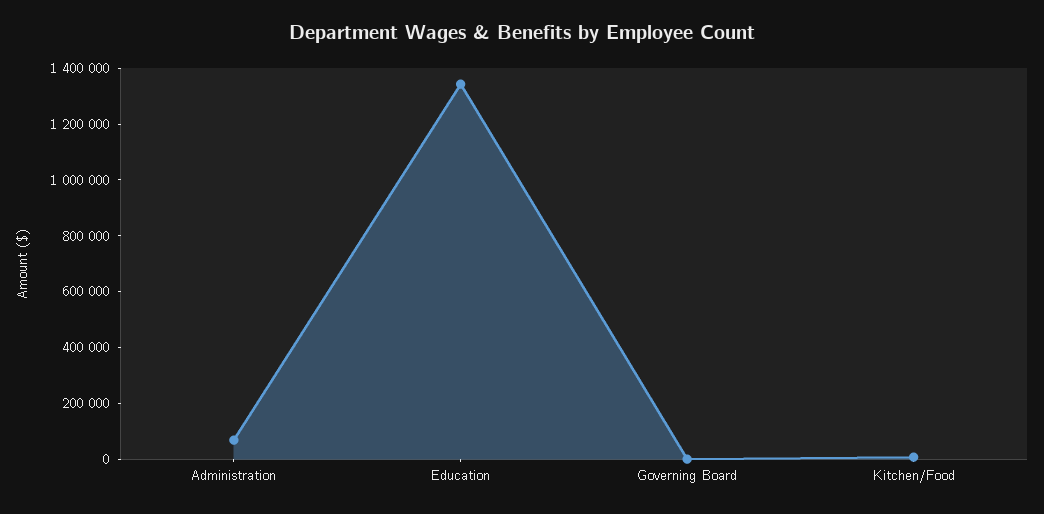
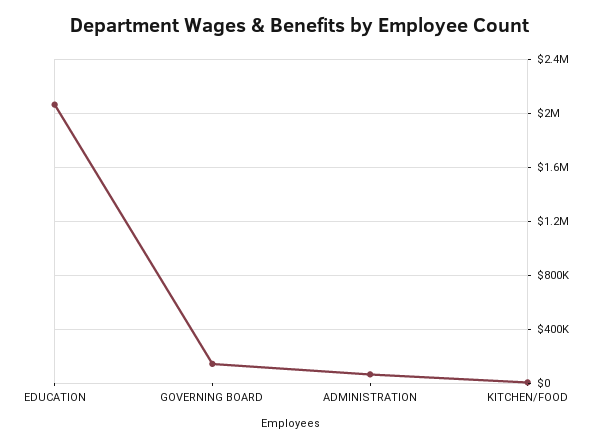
  {
    "Administration": 50000,
-   "Education": 1350000,
+   "Education": 2050000,
-   "Governing Board": 0,
+   "Governing Board": 150000,
    "Kitchen/Food": 0
  }

